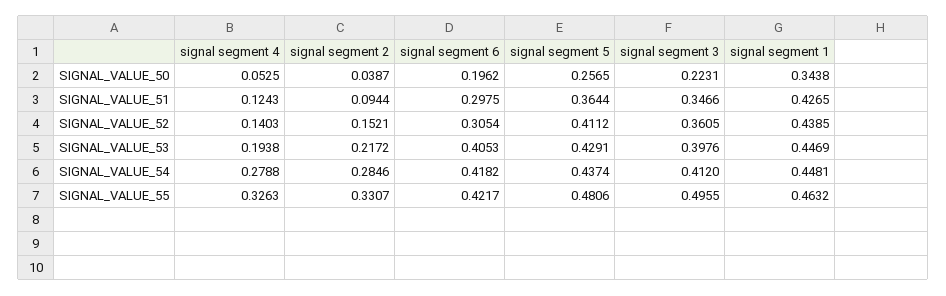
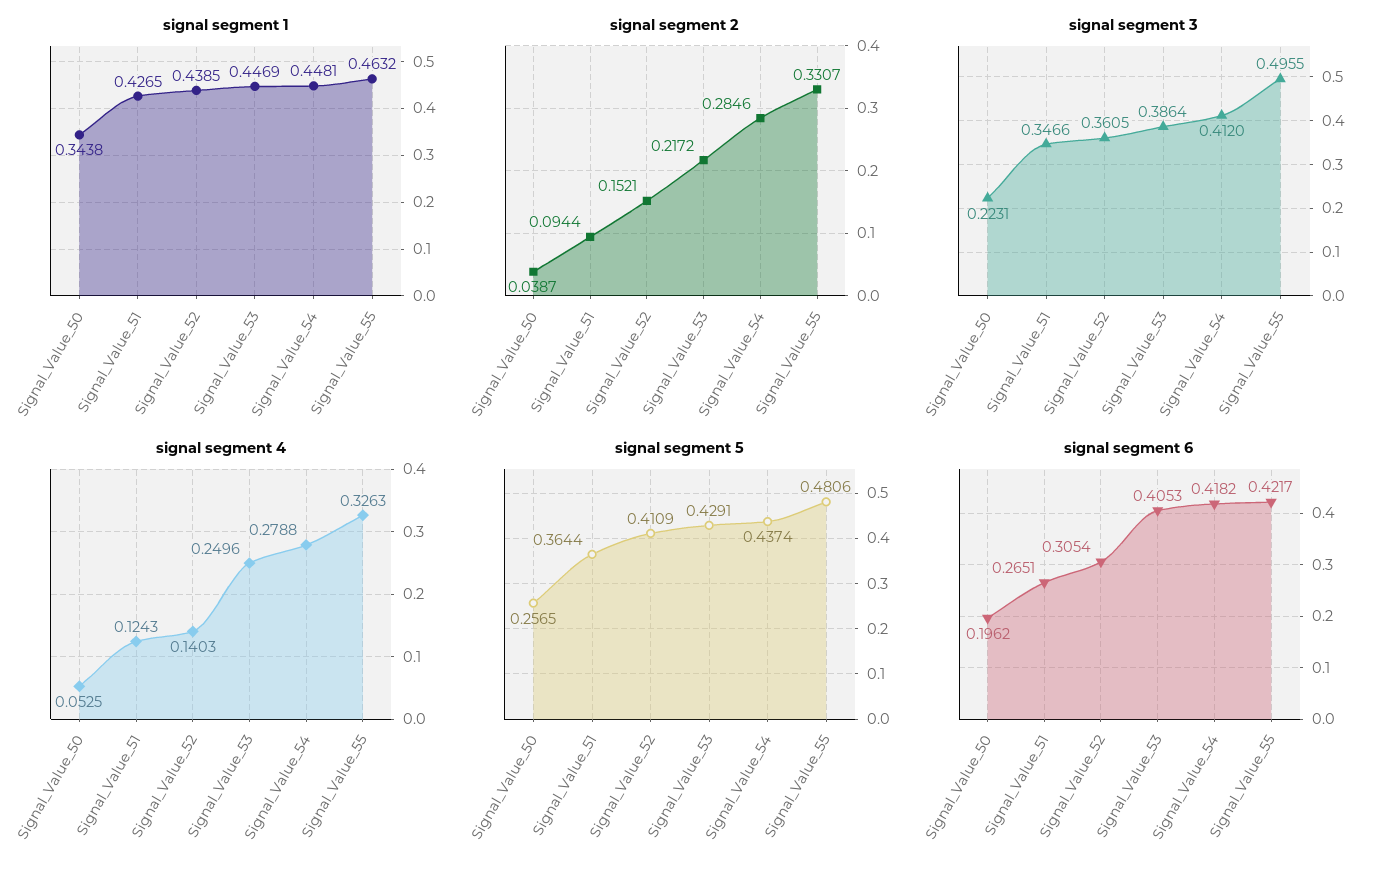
  {
    "signal segment 4": {
      "SIGNAL_VALUE_50": 0.0525,
      "SIGNAL_VALUE_51": 0.1243,
      "SIGNAL_VALUE_52": 0.1403,
-     "SIGNAL_VALUE_53": 0.1938,
+     "SIGNAL_VALUE_53": 0.2496,
      "SIGNAL_VALUE_54": 0.2788,
      "SIGNAL_VALUE_55": 0.3263
    },
    "signal segment 2": {
      "SIGNAL_VALUE_50": 0.0387,
      "SIGNAL_VALUE_51": 0.0944,
      "SIGNAL_VALUE_52": 0.1521,
      "SIGNAL_VALUE_53": 0.2172,
      "SIGNAL_VALUE_54": 0.2846,
      "SIGNAL_VALUE_55": 0.3307
    },
    "signal segment 6": {
      "SIGNAL_VALUE_50": 0.1962,
-     "SIGNAL_VALUE_51": 0.2975,
+     "SIGNAL_VALUE_51": 0.2651,
      "SIGNAL_VALUE_52": 0.3054,
      "SIGNAL_VALUE_53": 0.4053,
      "SIGNAL_VALUE_54": 0.4182,
      "SIGNAL_VALUE_55": 0.4217
    },
    "signal segment 5": {
      "SIGNAL_VALUE_50": 0.2565,
      "SIGNAL_VALUE_51": 0.3644,
-     "SIGNAL_VALUE_52": 0.4112,
+     "SIGNAL_VALUE_52": 0.4109,
      "SIGNAL_VALUE_53": 0.4291,
      "SIGNAL_VALUE_54": 0.4374,
      "SIGNAL_VALUE_55": 0.4806
    },
    "signal segment 3": {
      "SIGNAL_VALUE_50": 0.2231,
      "SIGNAL_VALUE_51": 0.3466,
      "SIGNAL_VALUE_52": 0.3605,
-     "SIGNAL_VALUE_53": 0.3976,
+     "SIGNAL_VALUE_53": 0.3864,
      "SIGNAL_VALUE_54": 0.412,
      "SIGNAL_VALUE_55": 0.4955
    },
    "signal segment 1": {
      "SIGNAL_VALUE_50": 0.3438,
      "SIGNAL_VALUE_51": 0.4265,
      "SIGNAL_VALUE_52": 0.4385,
      "SIGNAL_VALUE_53": 0.4469,
      "SIGNAL_VALUE_54": 0.4481,
      "SIGNAL_VALUE_55": 0.4632
    }
  }

